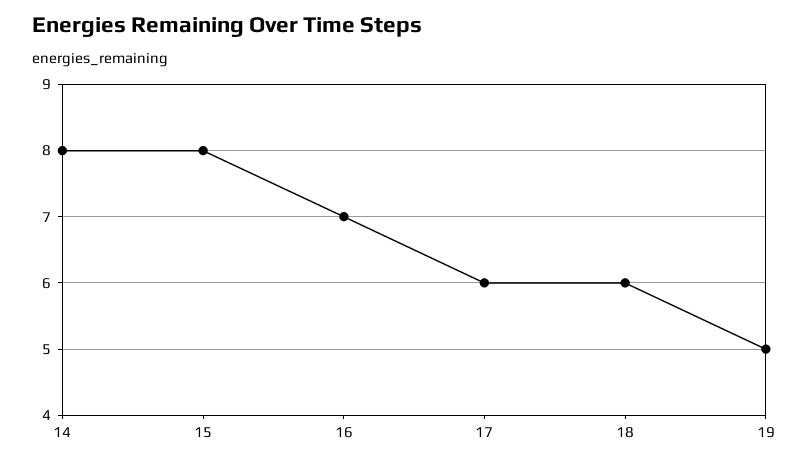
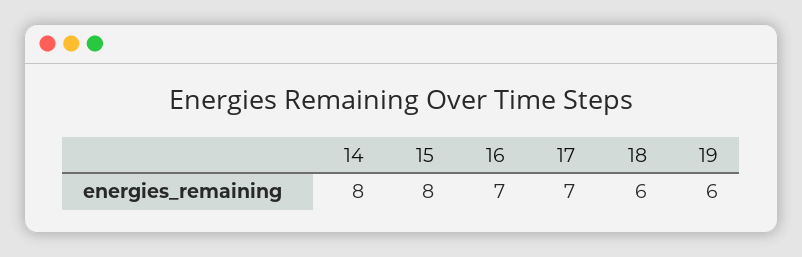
  {
    "14": 8,
    "15": 8,
    "16": 7,
-   "17": 6,
+   "17": 7,
    "18": 6,
-   "19": 5
+   "19": 6
  }

